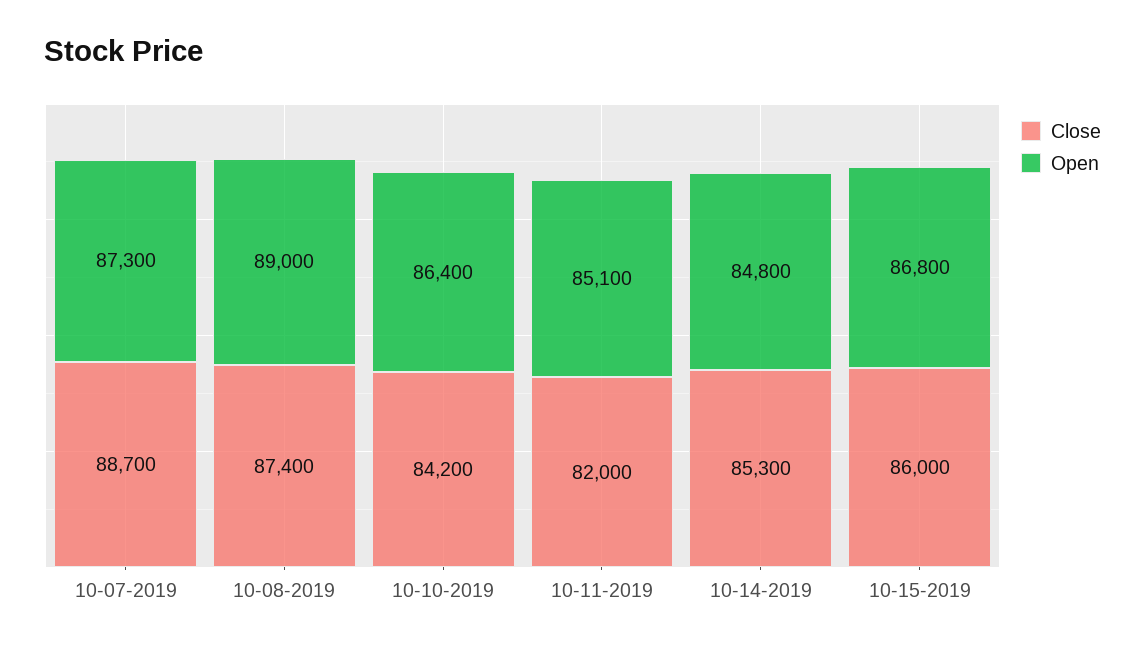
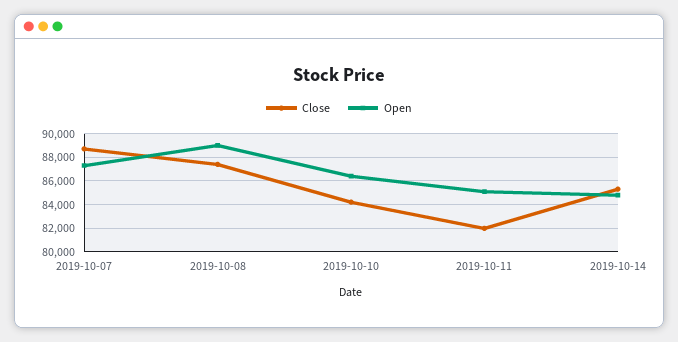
  {
    "Close": {
      "10-07-2019": 88700,
      "10-08-2019": 87400,
      "10-10-2019": 84200,
      "10-11-2019": 82000,
-     "10-14-2019": 85300,
+     "10-14-2019": 85300
-     "10-15-2019": 86000
    },
    "Open": {
      "10-07-2019": 87300,
      "10-08-2019": 89000,
      "10-10-2019": 86400,
      "10-11-2019": 85100,
-     "10-14-2019": 84800,
+     "10-14-2019": 84800
-     "10-15-2019": 86800
    }
  }

